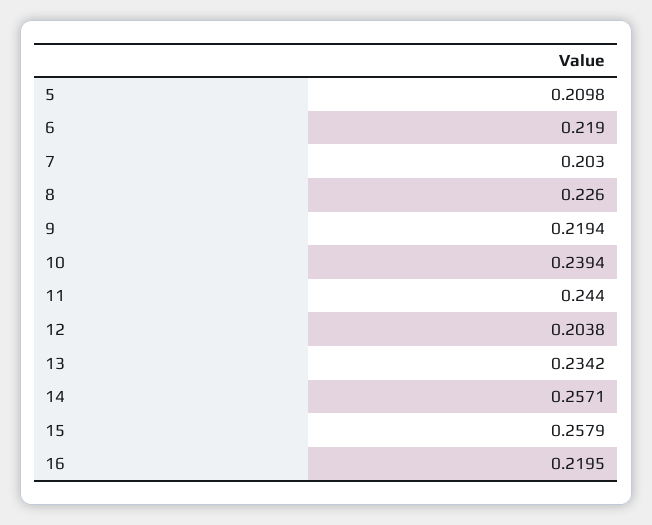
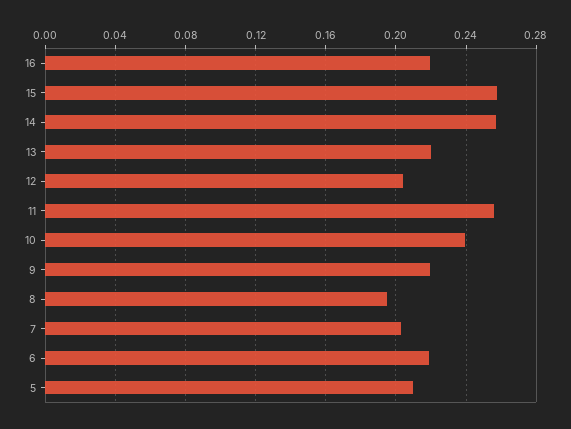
  {
    "5": 0.2098,
    "6": 0.219,
    "7": 0.203,
-   "8": 0.226,
+   "8": 0.195,
    "9": 0.2194,
    "10": 0.2394,
-   "11": 0.244,
+   "11": 0.255,
    "12": 0.2038,
-   "13": 0.2342,
+   "13": 0.22,
    "14": 0.2571,
    "15": 0.2579,
    "16": 0.2195
  }

